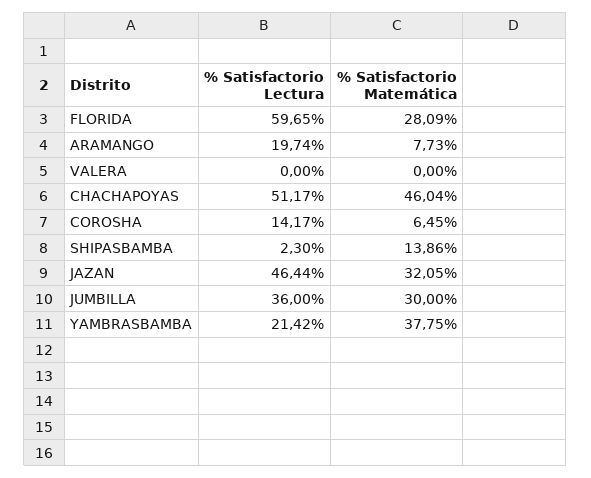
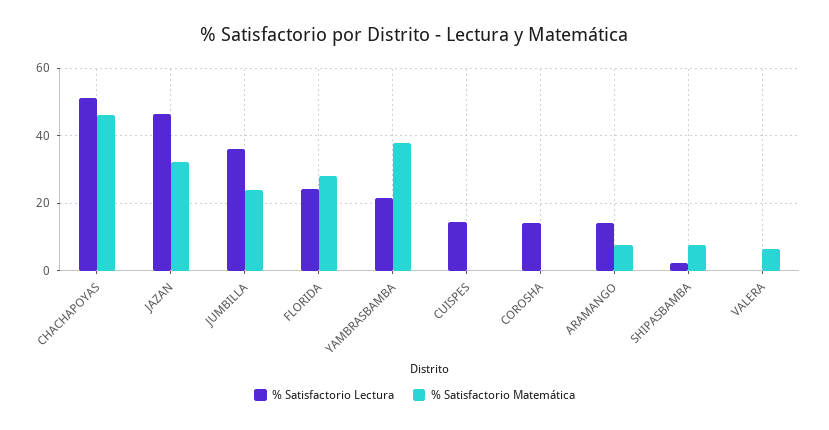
  {
    "% Satisfactorio Lectura": {
-     "FLORIDA": 59.65,
+     "FLORIDA": 24,
-     "ARAMANGO": 19.74,
+     "ARAMANGO": 14,
      "VALERA": 0,
      "CHACHAPOYAS": 51.17,
      "COROSHA": 14.17,
      "SHIPASBAMBA": 2.3,
      "JAZAN": 46.44,
      "JUMBILLA": 36,
-     "YAMBRASBAMBA": 21.42
+     "YAMBRASBAMBA": 21.42,
+     "CUISPES": 14
    },
    "% Satisfactorio Matemática": {
      "FLORIDA": 28.09,
      "ARAMANGO": 7.73,
-     "VALERA": 0,
+     "VALERA": 6,
      "CHACHAPOYAS": 46.04,
-     "COROSHA": 6.45,
+     "COROSHA": 0,
-     "SHIPASBAMBA": 13.86,
+     "SHIPASBAMBA": 8,
      "JAZAN": 32.05,
-     "JUMBILLA": 30,
+     "JUMBILLA": 24,
-     "YAMBRASBAMBA": 37.75
+     "YAMBRASBAMBA": 37.75,
+     "CUISPES": 0
    }
  }

